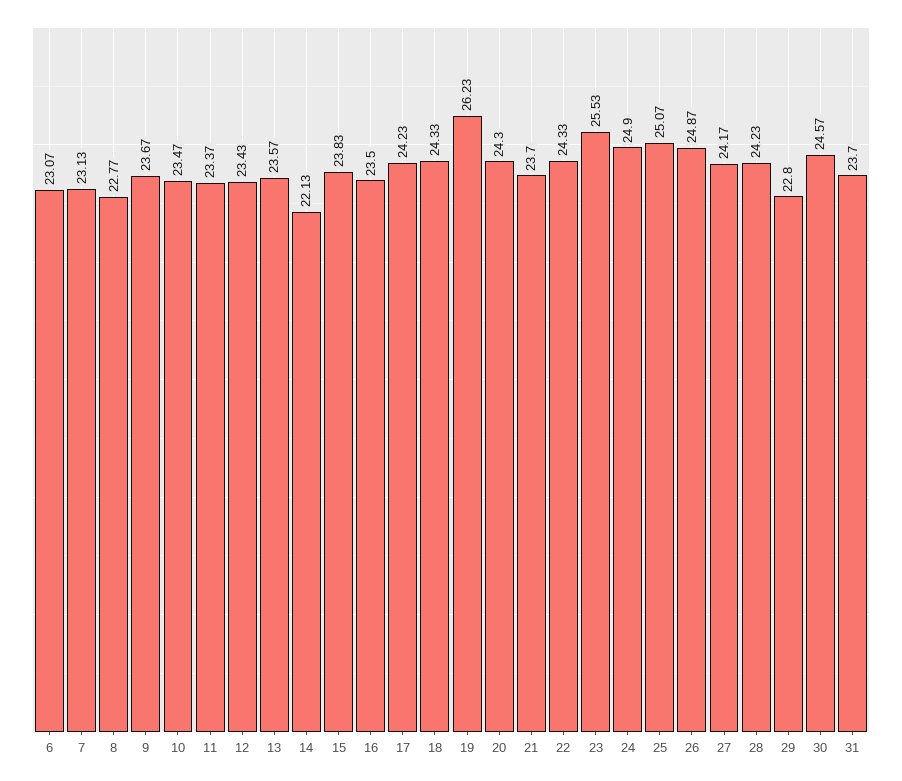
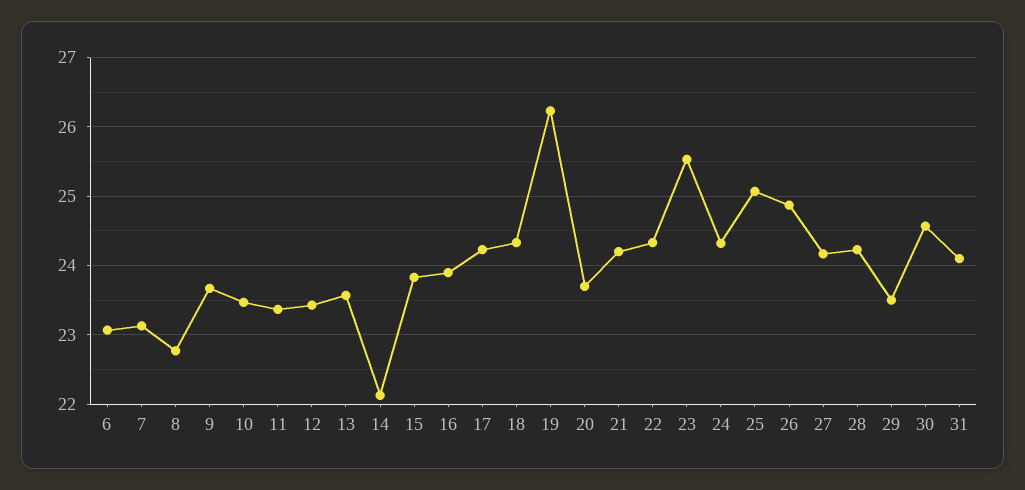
  {
    "6": 23.07,
    "7": 23.13,
    "8": 22.77,
    "9": 23.67,
    "10": 23.47,
    "11": 23.37,
    "12": 23.43,
    "13": 23.57,
    "14": 22.13,
    "15": 23.83,
-   "16": 23.5,
+   "16": 23.9,
    "17": 24.23,
    "18": 24.33,
    "19": 26.23,
-   "20": 24.3,
+   "20": 23.7,
-   "21": 23.7,
+   "21": 24.2,
    "22": 24.33,
    "23": 25.53,
-   "24": 24.9,
+   "24": 24.3,
    "25": 25.07,
    "26": 24.87,
    "27": 24.17,
    "28": 24.23,
-   "29": 22.8,
+   "29": 23.5,
    "30": 24.57,
-   "31": 23.7
+   "31": 24.1
  }

